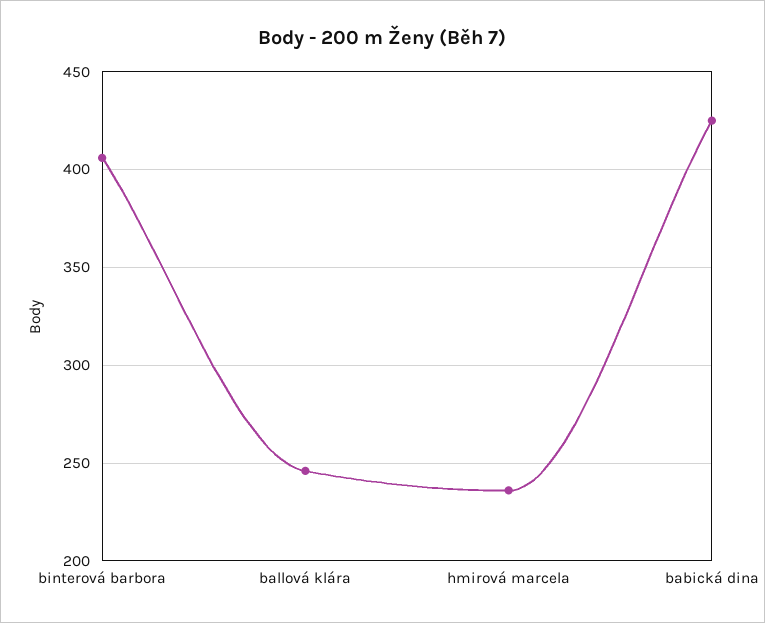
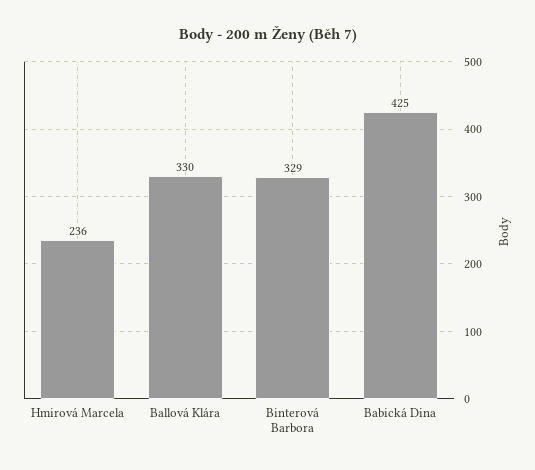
  {
-   "binterová barbora": 405,
+   "binterová barbora": 329,
-   "ballová klára": 245,
+   "ballová klára": 330,
    "hmirová marcela": 236,
    "babická dina": 425
  }

